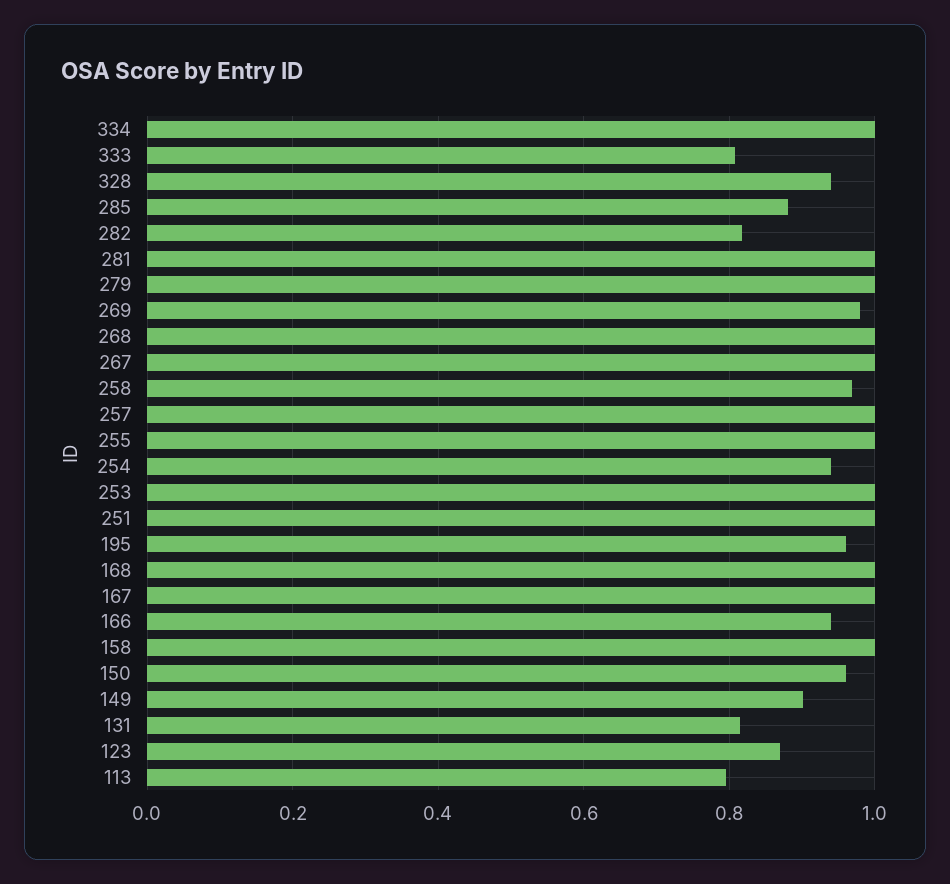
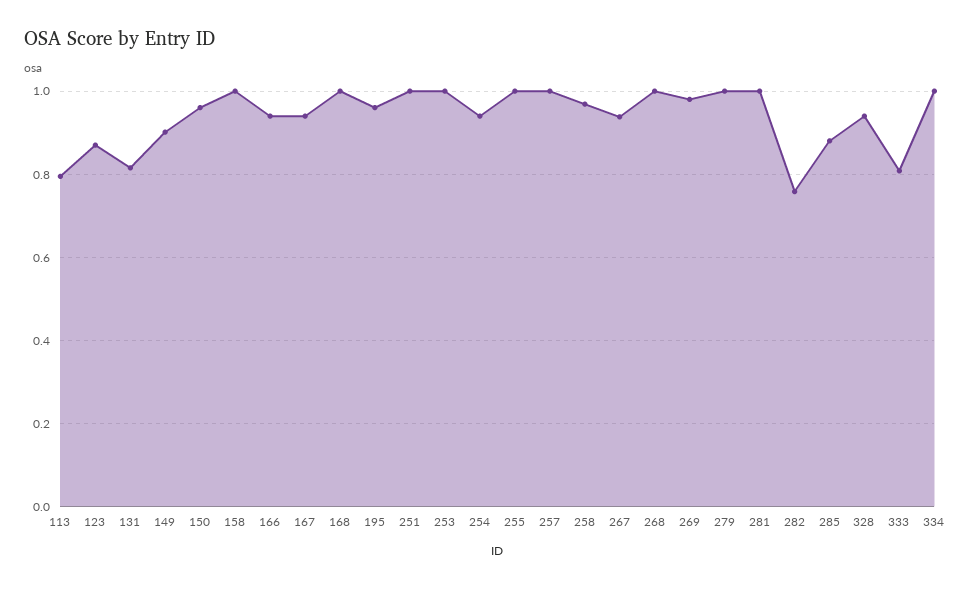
  {
    "334": 1,
    "333": 0.8,
    "328": 0.94,
    "285": 0.88,
-   "282": 0.82,
+   "282": 0.76,
    "281": 1,
    "279": 1,
    "269": 0.98,
    "268": 1,
-   "267": 1,
+   "267": 0.94,
    "258": 0.96,
    "257": 1,
    "255": 1,
    "254": 0.94,
    "253": 1,
    "251": 1,
    "195": 0.96,
    "168": 1,
-   "167": 1,
+   "167": 0.94,
    "166": 0.94,
    "158": 1,
    "150": 0.96,
    "149": 0.9,
    "131": 0.82,
    "123": 0.88,
    "113": 0.8
  }

